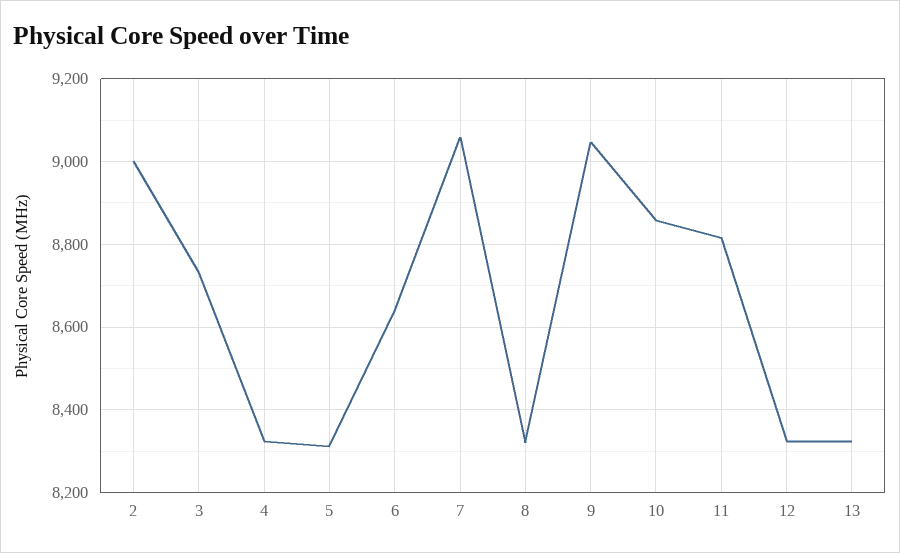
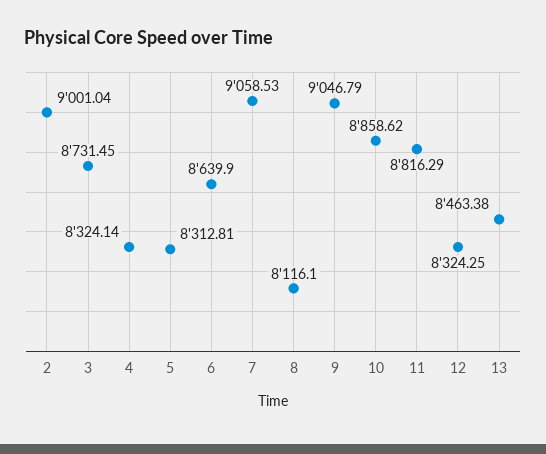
  {
    "2": 9001.04,
    "3": 8731.45,
    "4": 8324.14,
    "5": 8312.81,
    "6": 8639.9,
    "7": 9058.53,
-   "8": 8320,
+   "8": 8116.1,
    "9": 9046.79,
    "10": 8858.62,
    "11": 8816.29,
    "12": 8324.25,
-   "13": 8320
+   "13": 8463.38
  }

